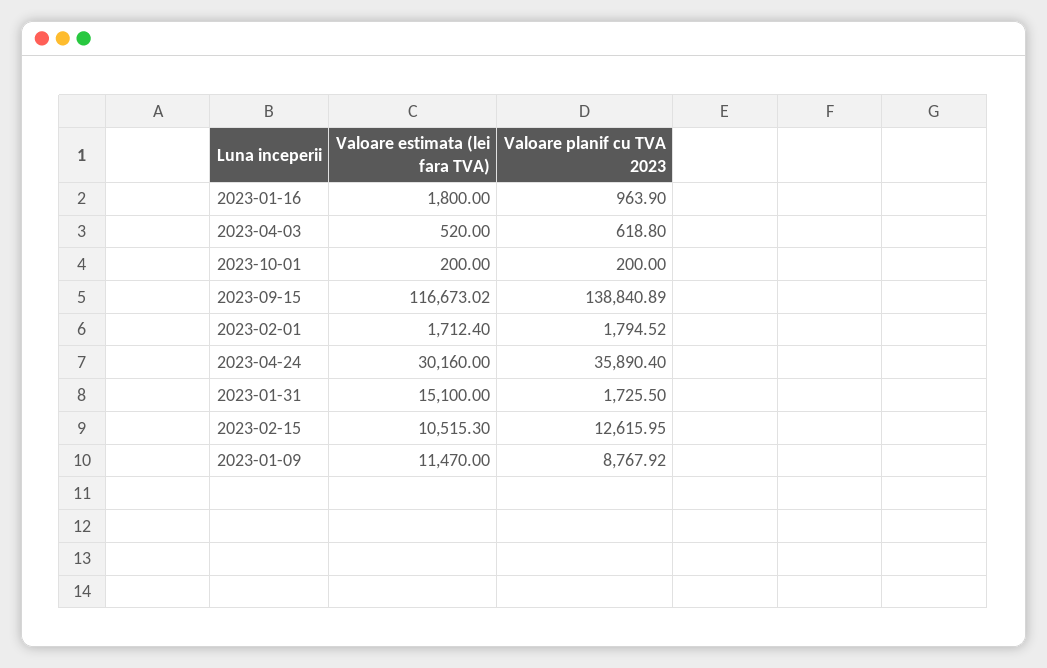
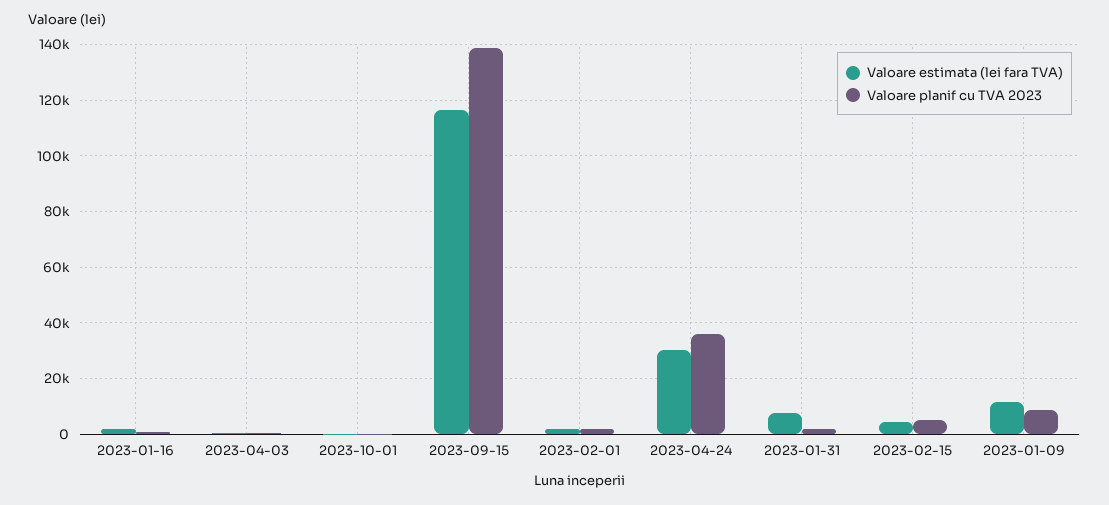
  {
    "Valoare estimata (lei fara TVA)": {
      "2023-01-16": 1800,
      "2023-04-03": 520,
      "2023-10-01": 200,
      "2023-09-15": 116673.02,
      "2023-02-01": 1712.4,
      "2023-04-24": 30160,
-     "2023-01-31": 15100,
+     "2023-01-31": 7500,
-     "2023-02-15": 10515.3,
+     "2023-02-15": 5000,
      "2023-01-09": 11470
    },
    "Valoare planif cu TVA 2023": {
      "2023-01-16": 963.9,
      "2023-04-03": 618.8,
      "2023-10-01": 200,
      "2023-09-15": 138840.89,
      "2023-02-01": 1794.52,
      "2023-04-24": 35890.4,
      "2023-01-31": 1725.5,
-     "2023-02-15": 12615.95,
+     "2023-02-15": 5000,
      "2023-01-09": 8767.92
    }
  }

